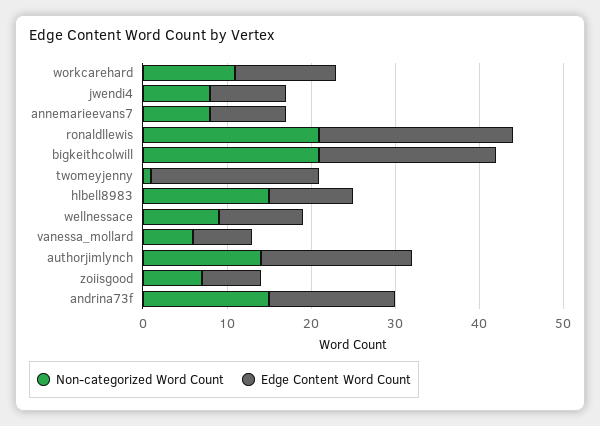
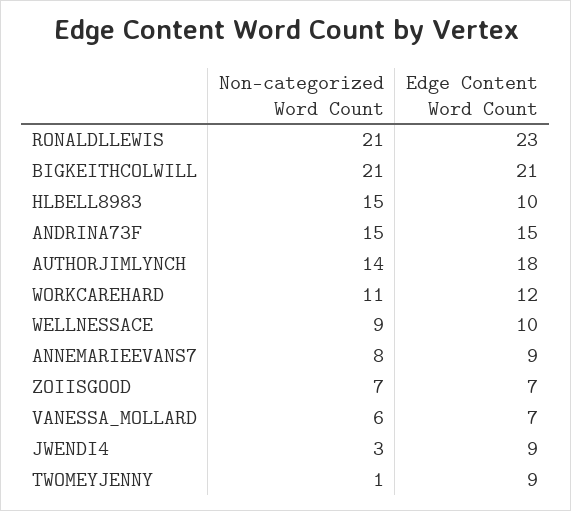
  {
    "Non-categorized Word Count": {
      "workcarehard": 11,
-     "jwendi4": 8,
+     "jwendi4": 3,
      "annemarieevans7": 8,
      "ronaldllewis": 21,
      "bigkeithcolwill": 21,
      "twomeyjenny": 1,
      "hlbell8983": 15,
      "wellnessace": 9,
      "vanessa_mollard": 6,
      "authorjimlynch": 14,
      "zoiisgood": 7,
      "andrina73f": 15
    },
    "Edge Content Word Count": {
      "workcarehard": 12,
      "jwendi4": 9,
      "annemarieevans7": 9,
      "ronaldllewis": 23,
      "bigkeithcolwill": 21,
-     "twomeyjenny": 20,
+     "twomeyjenny": 9,
      "hlbell8983": 10,
      "wellnessace": 10,
      "vanessa_mollard": 7,
      "authorjimlynch": 18,
      "zoiisgood": 7,
      "andrina73f": 15
    }
  }

